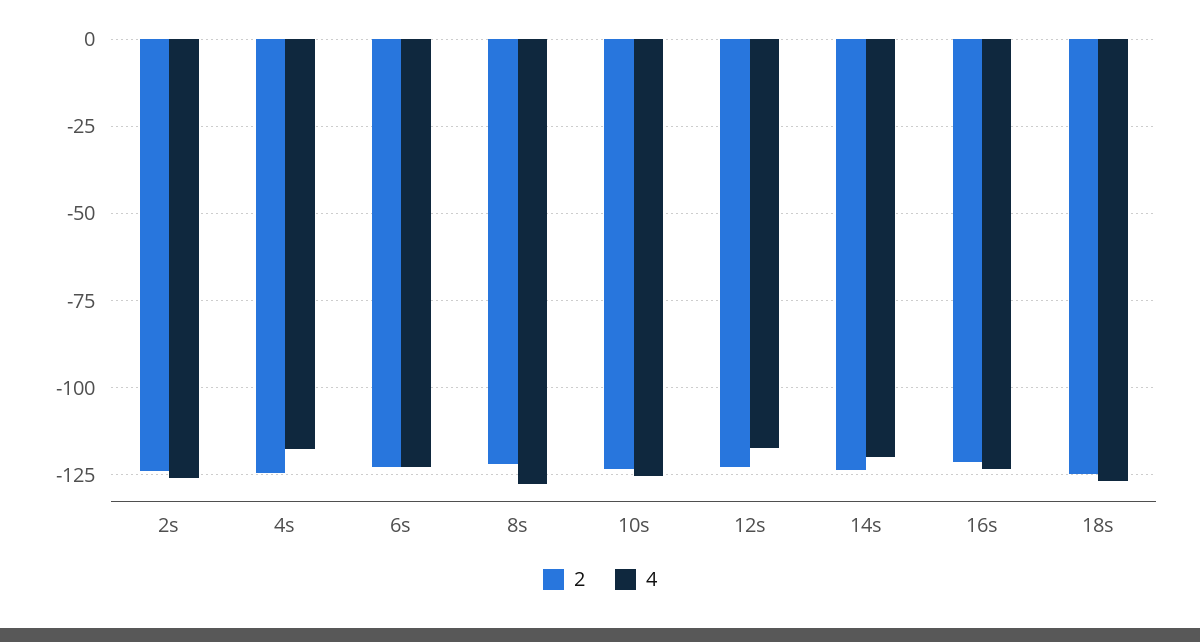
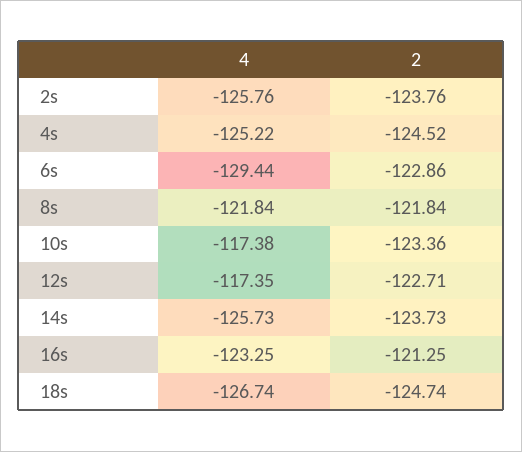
  {
    "2": {
      "2s": -123.76,
      "4s": -124.52,
      "6s": -122.86,
      "8s": -121.84,
      "10s": -123.36,
      "12s": -122.71,
      "14s": -123.73,
      "16s": -121.25,
      "18s": -124.74
    },
    "4": {
      "2s": -125.76,
-     "4s": -117.5,
+     "4s": -125.22,
-     "6s": -122.5,
+     "6s": -129.44,
-     "8s": -127.5,
+     "8s": -121.84,
-     "10s": -125,
+     "10s": -117.38,
      "12s": -117.35,
-     "14s": -120,
+     "14s": -125.73,
      "16s": -123.25,
      "18s": -126.74
    }
  }

